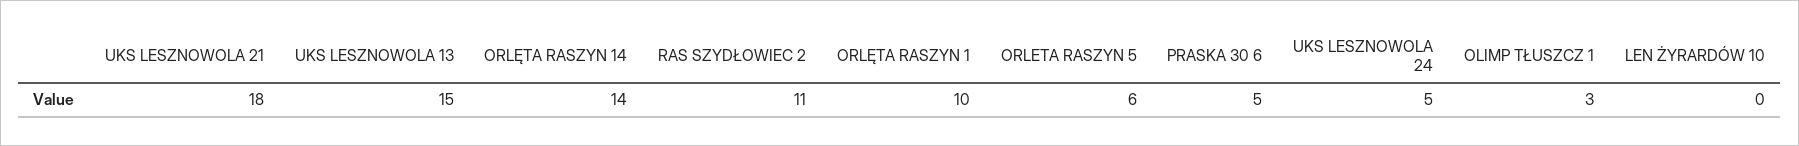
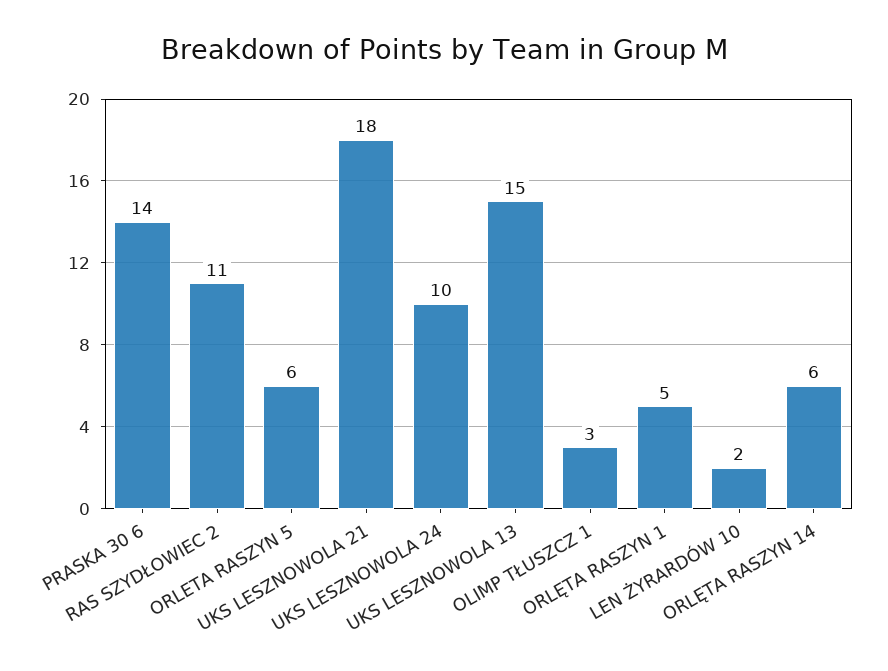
  {
    "UKS LESZNOWOLA 21": 18,
    "UKS LESZNOWOLA 13": 15,
-   "ORLĘTA RASZYN 14": 14,
+   "ORLĘTA RASZYN 14": 6,
    "RAS SZYDŁOWIEC 2": 11,
-   "ORLĘTA RASZYN 1": 10,
+   "ORLĘTA RASZYN 1": 5,
    "ORLETA RASZYN 5": 6,
-   "PRASKA 30 6": 5,
+   "PRASKA 30 6": 14,
-   "UKS LESZNOWOLA 24": 5,
+   "UKS LESZNOWOLA 24": 10,
    "OLIMP TŁUSZCZ 1": 3,
-   "LEN ŻYRARDÓW 10": 0
+   "LEN ŻYRARDÓW 10": 2
  }

